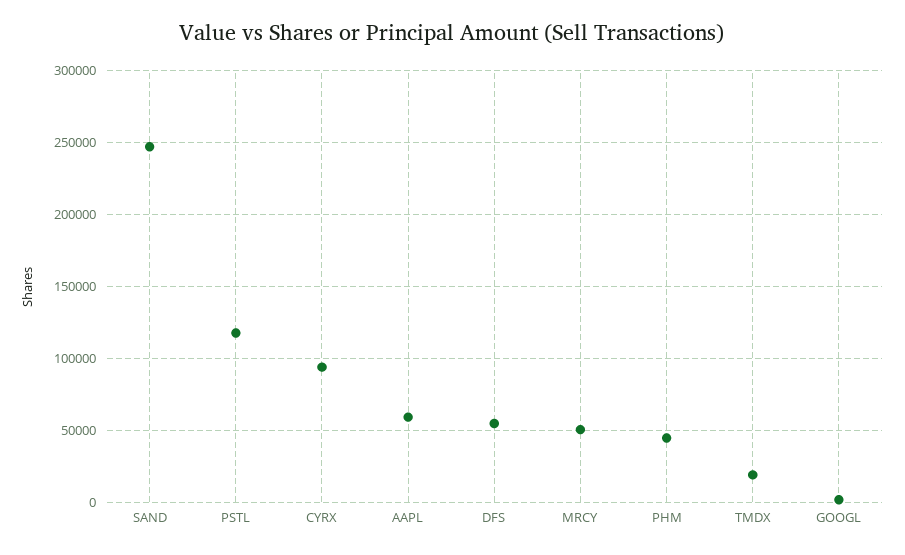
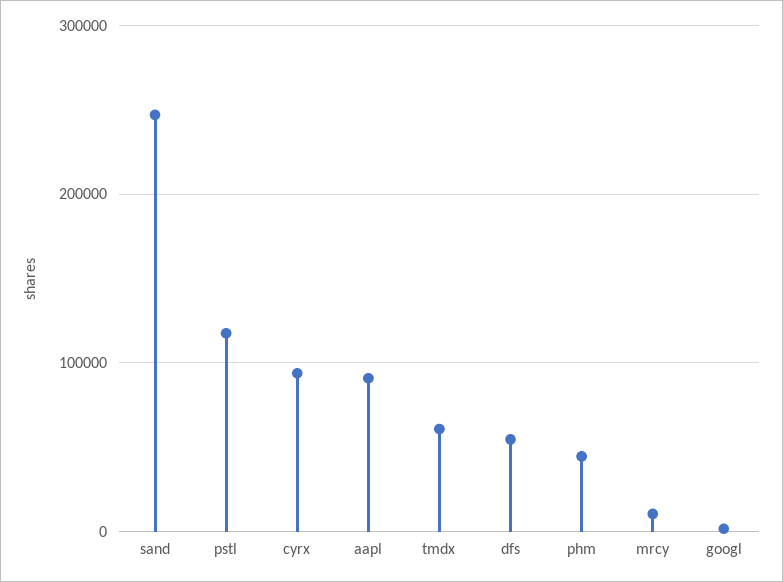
  {
    "SAND": 245000,
    "PSTL": 120000,
    "CYRX": 95000,
-   "AAPL": 60000,
+   "AAPL": 90000,
    "DFS": 55000,
-   "MRCY": 50000,
+   "MRCY": 10000,
    "PHM": 45000,
-   "TMDX": 20000,
+   "TMDX": 60000,
    "GOOGL": 0
  }

